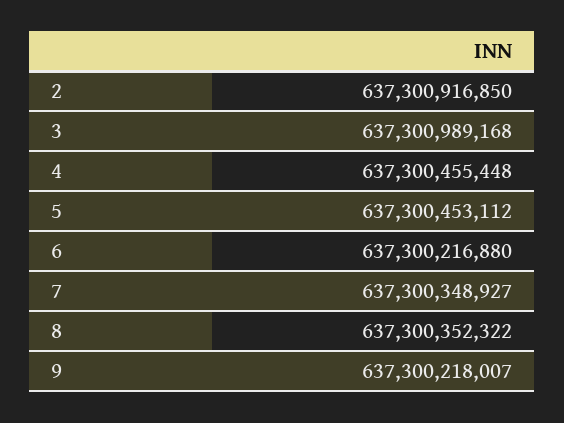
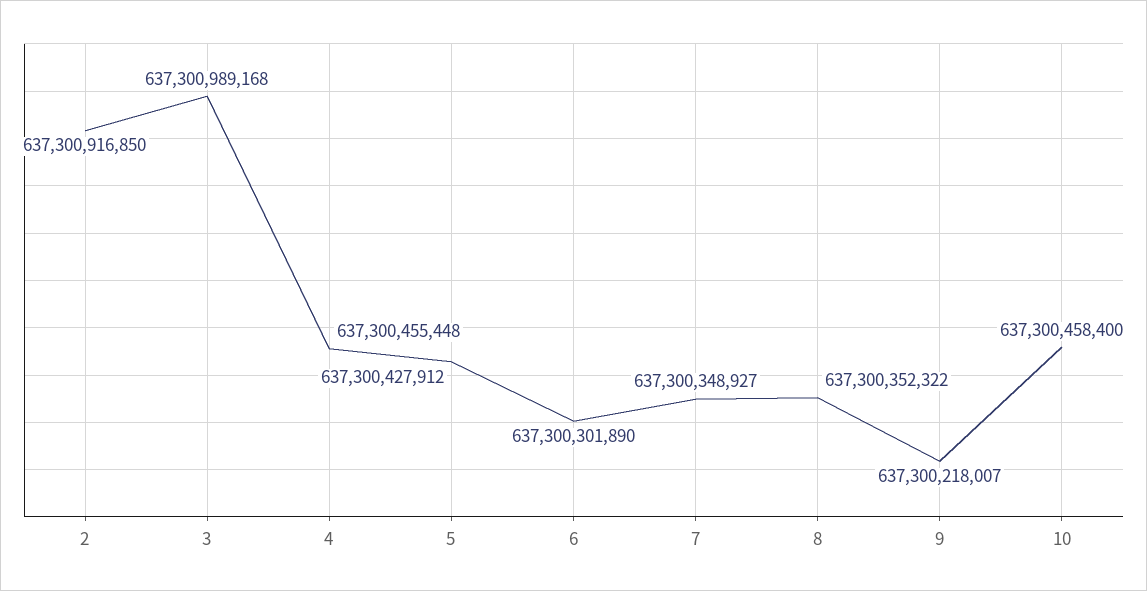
  {
    "2": 637300916850,
    "3": 637300989168,
    "4": 637300455448,
-   "5": 637300453112,
+   "5": 637300427912,
-   "6": 637300216880,
+   "6": 637300301890,
    "7": 637300348927,
    "8": 637300352322,
-   "9": 637300218007
+   "9": 637300218007,
+   "10": 637300458400
  }

